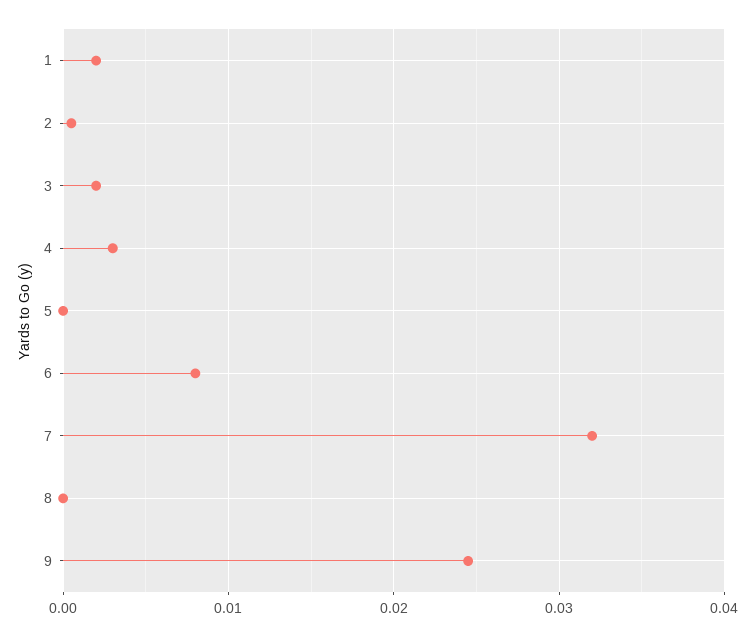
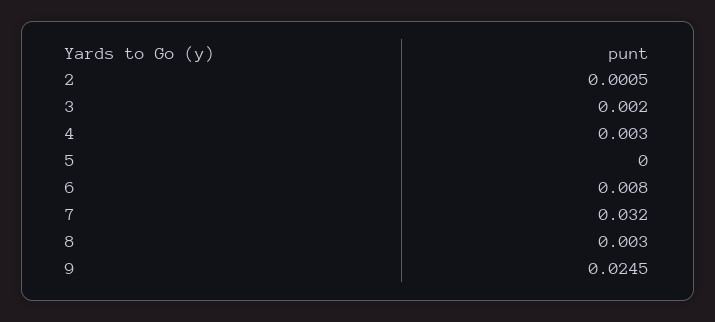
  {
-   "1": 0.002,
    "2": 0.0005,
    "3": 0.002,
    "4": 0.003,
    "5": 0,
    "6": 0.008,
    "7": 0.032,
-   "8": 0,
+   "8": 0.003,
    "9": 0.0245
  }

